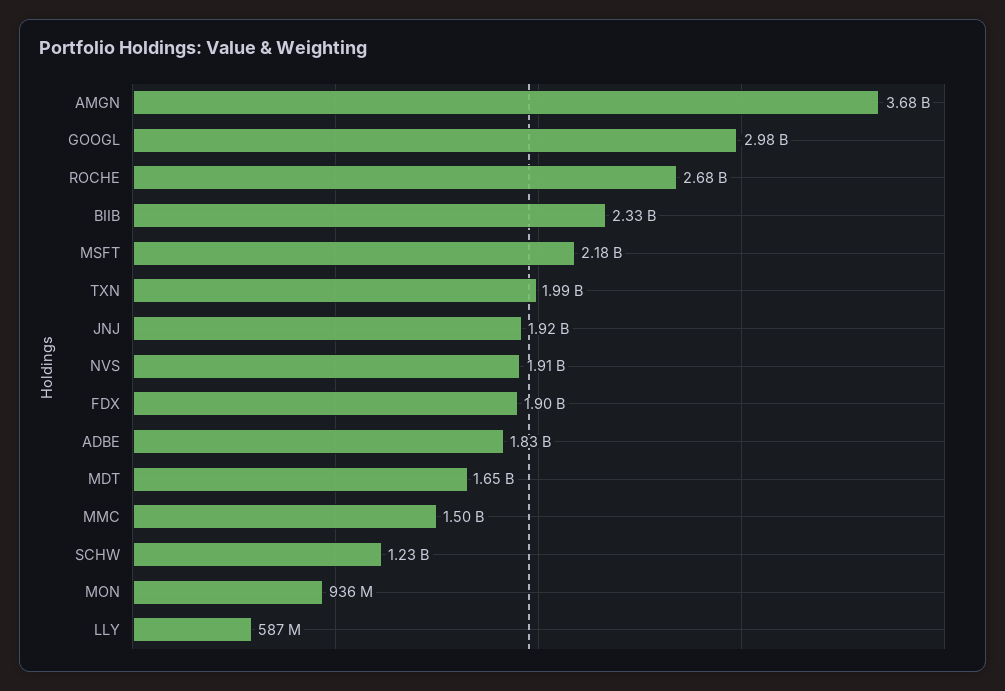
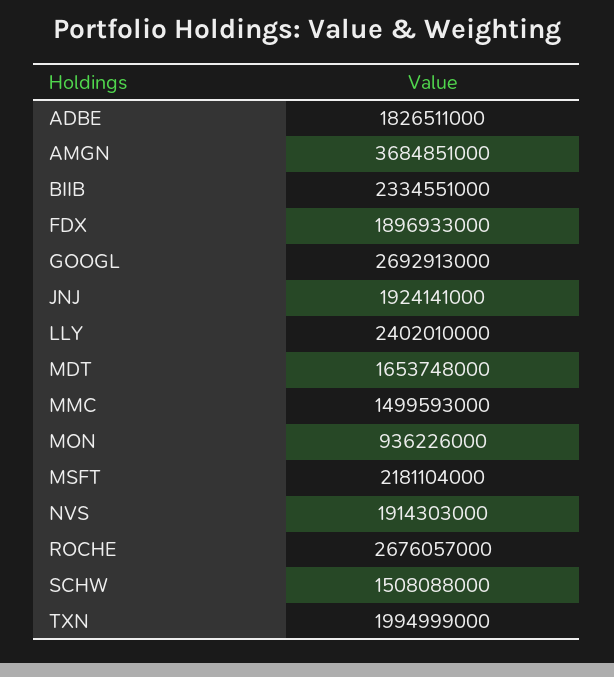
  {
    "AMGN": 3684851000,
-   "GOOGL": 2980000000,
+   "GOOGL": 2692913000,
    "ROCHE": 2676057000,
    "BIIB": 2334551000,
    "MSFT": 2181104000,
    "TXN": 1994999000,
    "JNJ": 1924141000,
    "NVS": 1914303000,
    "FDX": 1896933000,
    "ADBE": 1826511000,
    "MDT": 1653748000,
    "MMC": 1499593000,
-   "SCHW": 1230000000,
+   "SCHW": 1508088000,
    "MON": 936226000,
-   "LLY": 587000000
+   "LLY": 2402010000
  }

